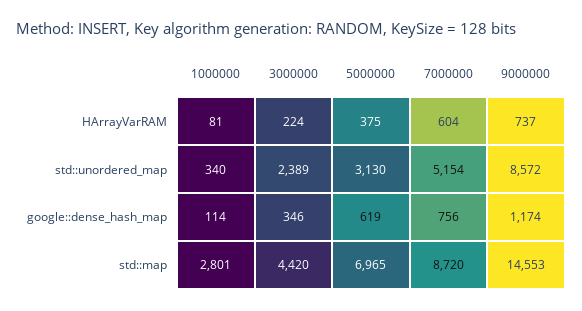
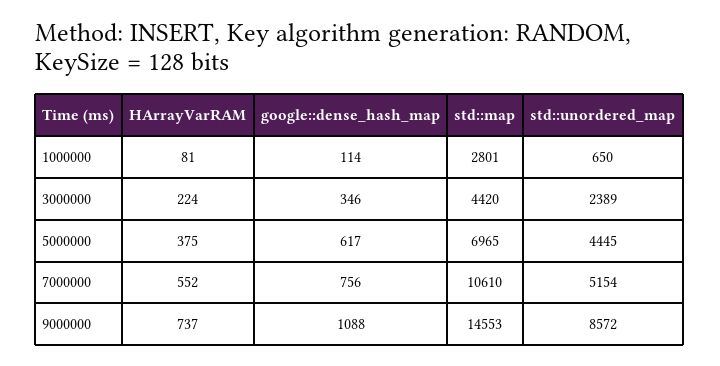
  {
    "1000000": {
      "HArrayVarRAM": 81,
-     "std::unordered_map": 340,
+     "std::unordered_map": 650,
      "google::dense_hash_map": 114,
      "std::map": 2801
    },
    "3000000": {
      "HArrayVarRAM": 224,
      "std::unordered_map": 2389,
      "google::dense_hash_map": 346,
      "std::map": 4420
    },
    "5000000": {
      "HArrayVarRAM": 375,
-     "std::unordered_map": 3130,
+     "std::unordered_map": 4445,
-     "google::dense_hash_map": 619,
+     "google::dense_hash_map": 617,
      "std::map": 6965
    },
    "7000000": {
-     "HArrayVarRAM": 604,
+     "HArrayVarRAM": 552,
      "std::unordered_map": 5154,
      "google::dense_hash_map": 756,
-     "std::map": 8720
+     "std::map": 10610
    },
    "9000000": {
      "HArrayVarRAM": 737,
      "std::unordered_map": 8572,
-     "google::dense_hash_map": 1174,
+     "google::dense_hash_map": 1088,
      "std::map": 14553
    }
  }

